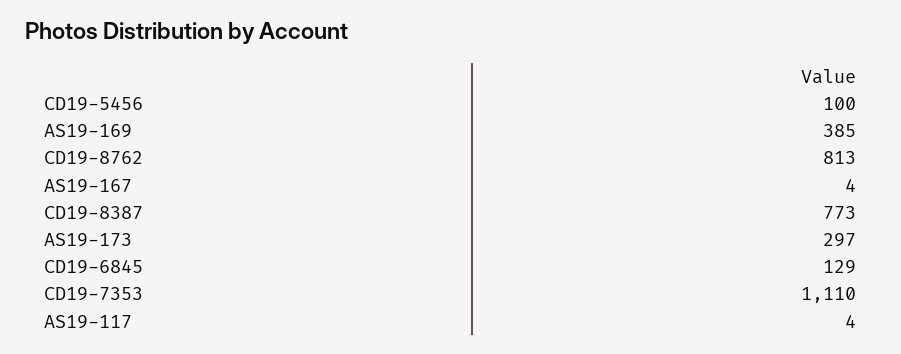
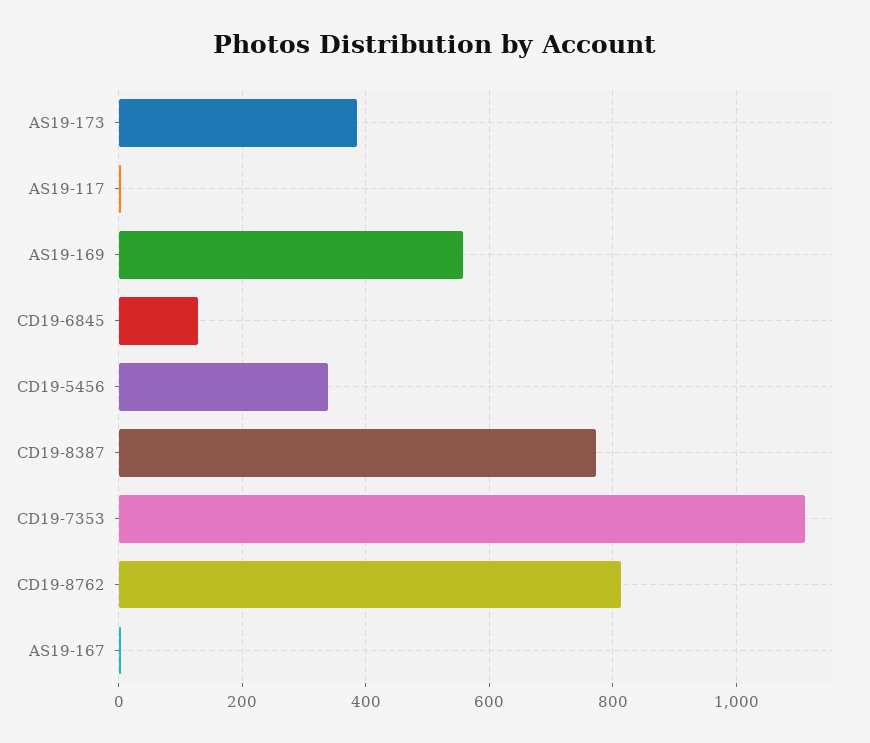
  {
-   "CD19-5456": 100,
+   "CD19-5456": 340,
-   "AS19-169": 385,
+   "AS19-169": 560,
    "CD19-8762": 813,
    "AS19-167": 4,
    "CD19-8387": 773,
-   "AS19-173": 297,
+   "AS19-173": 380,
    "CD19-6845": 129,
    "CD19-7353": 1110,
    "AS19-117": 4
  }

